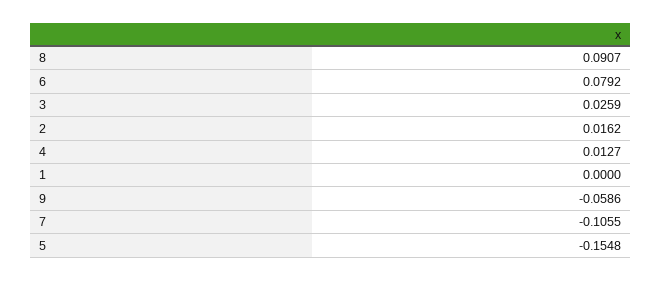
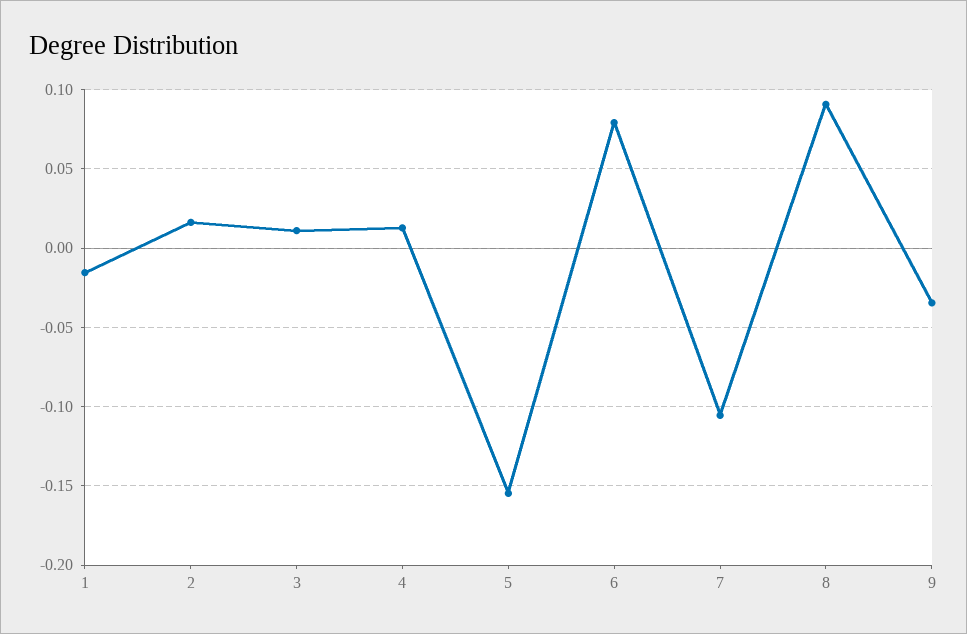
  {
    "8": 0.0907,
    "6": 0.0792,
-   "3": 0.0259,
+   "3": 0.01,
    "2": 0.0162,
    "4": 0.0127,
-   "1": 0,
+   "1": -0.015,
-   "9": -0.0586,
+   "9": -0.035,
    "7": -0.1055,
    "5": -0.1548
  }

